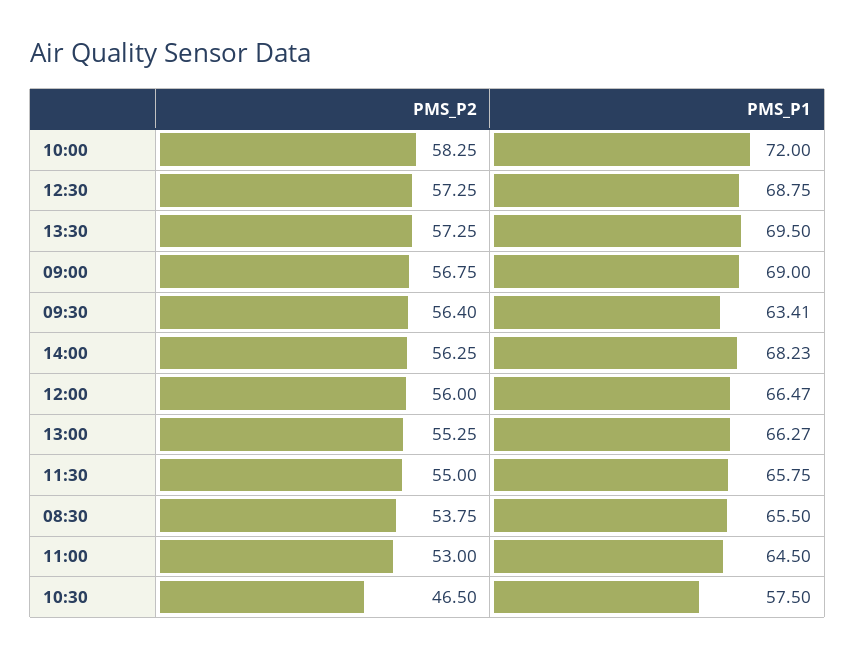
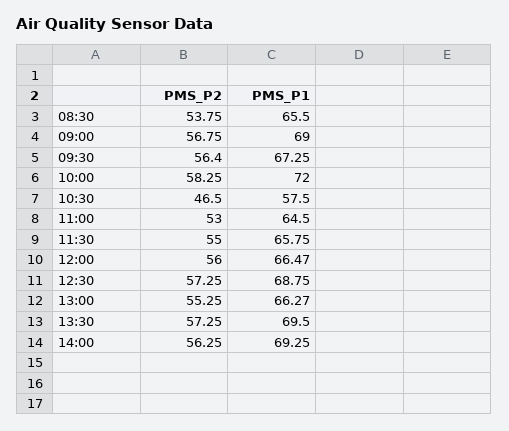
  {
    "PMS_P2": {
      "10:00": 58.25,
      "12:30": 57.25,
      "13:30": 57.25,
      "09:00": 56.75,
      "09:30": 56.4,
      "14:00": 56.25,
      "12:00": 56,
      "13:00": 55.25,
      "11:30": 55,
      "08:30": 53.75,
      "11:00": 53,
      "10:30": 46.5
    },
    "PMS_P1": {
      "10:00": 72,
      "12:30": 68.75,
      "13:30": 69.5,
      "09:00": 69,
-     "09:30": 63.41,
+     "09:30": 67.25,
-     "14:00": 68.23,
+     "14:00": 69.25,
      "12:00": 66.47,
      "13:00": 66.27,
      "11:30": 65.75,
      "08:30": 65.5,
      "11:00": 64.5,
      "10:30": 57.5
    }
  }

